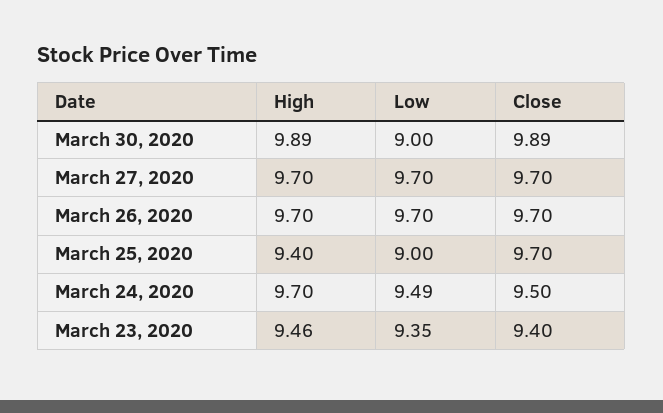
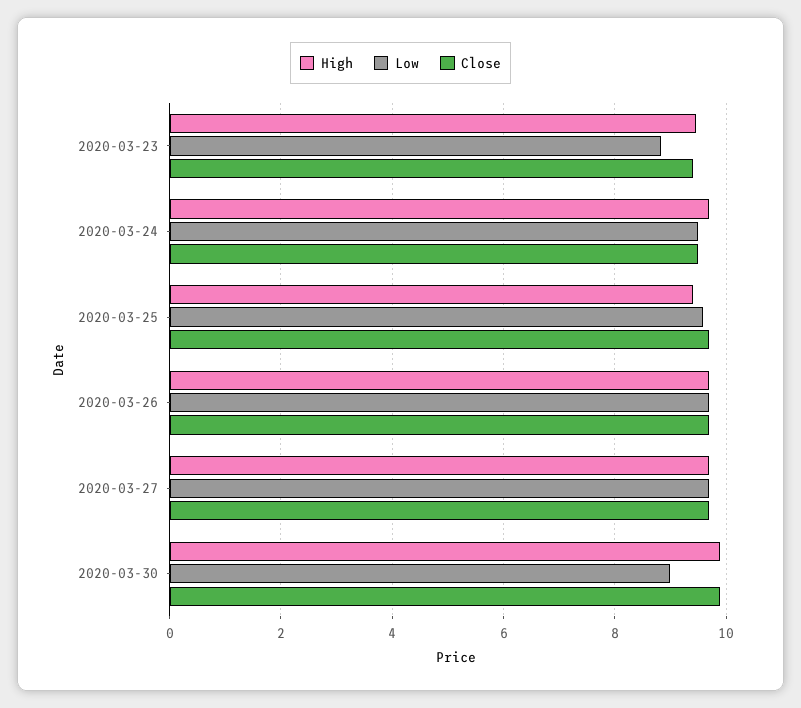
  {
    "High": {
      "March 30, 2020": 9.89,
      "March 27, 2020": 9.7,
      "March 26, 2020": 9.7,
      "March 25, 2020": 9.4,
      "March 24, 2020": 9.7,
      "March 23, 2020": 9.46
    },
    "Low": {
      "March 30, 2020": 9,
      "March 27, 2020": 9.7,
      "March 26, 2020": 9.7,
-     "March 25, 2020": 9,
+     "March 25, 2020": 9.6,
      "March 24, 2020": 9.49,
-     "March 23, 2020": 9.35
+     "March 23, 2020": 8.8
    },
    "Close": {
      "March 30, 2020": 9.89,
      "March 27, 2020": 9.7,
      "March 26, 2020": 9.7,
      "March 25, 2020": 9.7,
      "March 24, 2020": 9.5,
      "March 23, 2020": 9.4
    }
  }

